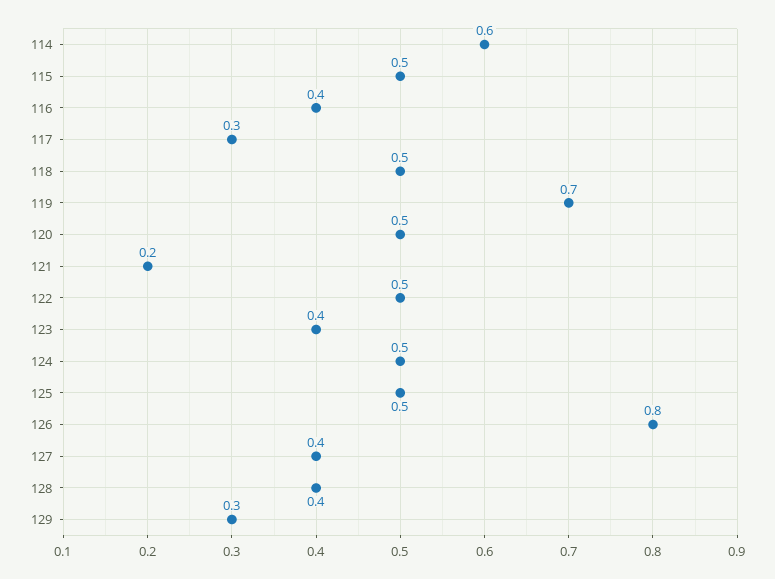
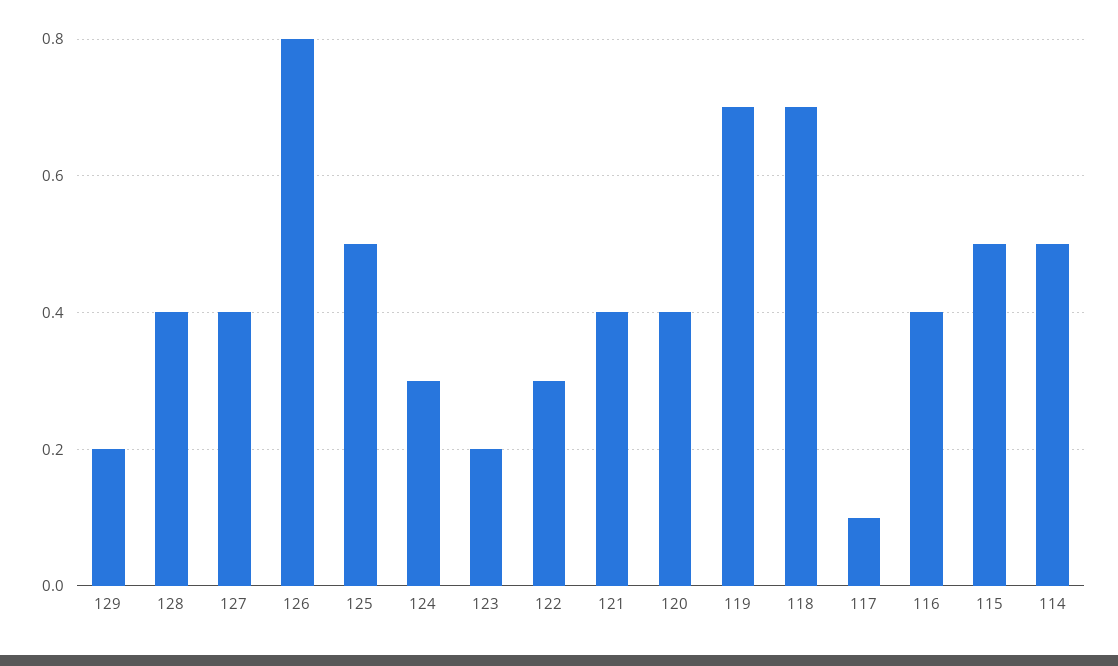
  {
-   "114": 0.6,
+   "114": 0.5,
    "115": 0.5,
    "116": 0.4,
-   "117": 0.3,
+   "117": 0.1,
-   "118": 0.5,
+   "118": 0.7,
    "119": 0.7,
-   "120": 0.5,
+   "120": 0.4,
-   "121": 0.2,
+   "121": 0.4,
-   "122": 0.5,
+   "122": 0.3,
-   "123": 0.4,
+   "123": 0.2,
-   "124": 0.5,
+   "124": 0.3,
    "125": 0.5,
    "126": 0.8,
    "127": 0.4,
    "128": 0.4,
-   "129": 0.3
+   "129": 0.2
  }

